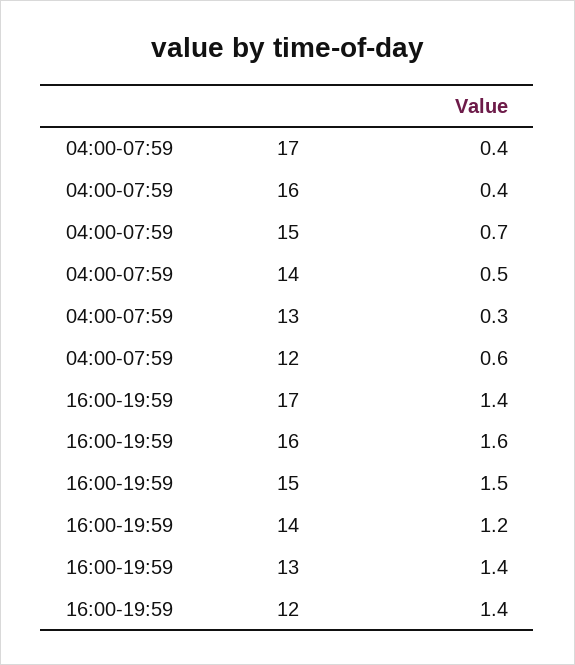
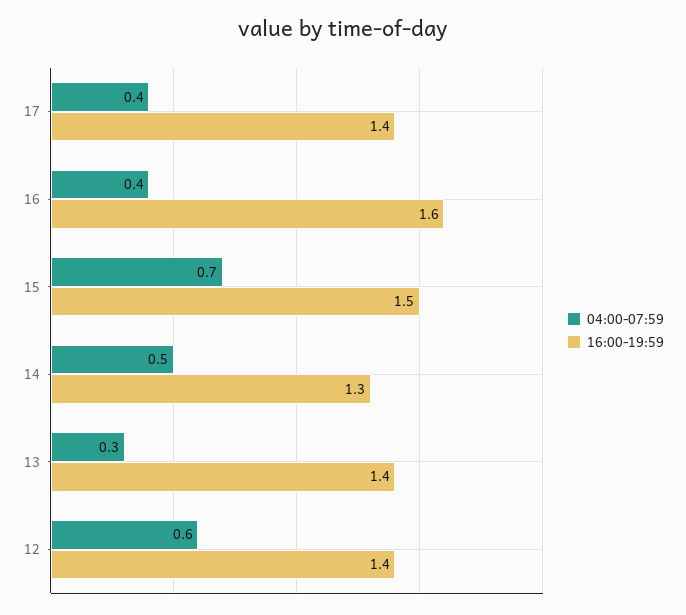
  {
    "04:00-07:59": {
      "17": 0.4,
      "16": 0.4,
      "15": 0.7,
      "14": 0.5,
      "13": 0.3,
      "12": 0.6
    },
    "16:00-19:59": {
      "17": 1.4,
      "16": 1.6,
      "15": 1.5,
-     "14": 1.2,
+     "14": 1.3,
      "13": 1.4,
      "12": 1.4
    }
  }

